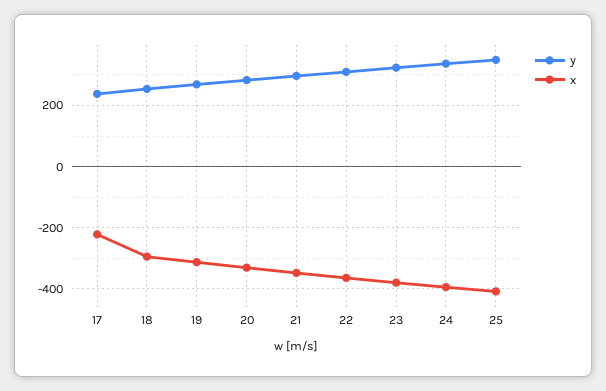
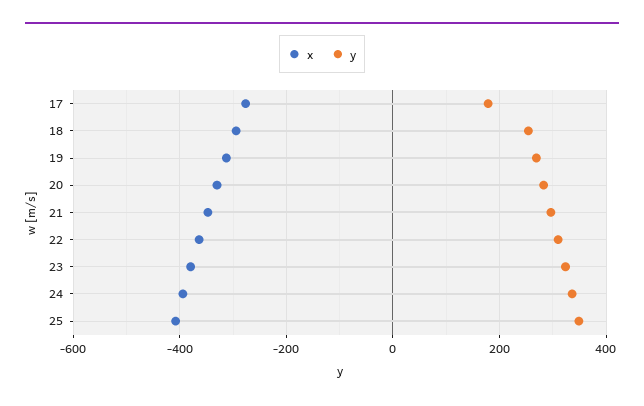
  {
    "y": {
-     "17": 240,
+     "17": 180,
      "18": 260,
      "19": 260,
      "20": 280,
      "21": 300,
      "22": 320,
      "23": 320,
      "24": 340,
      "25": 340
    },
    "x": {
-     "17": -220,
+     "17": -280,
      "18": -300,
      "19": -320,
      "20": -340,
      "21": -340,
      "22": -360,
      "23": -380,
      "24": -400,
      "25": -400
    }
  }

